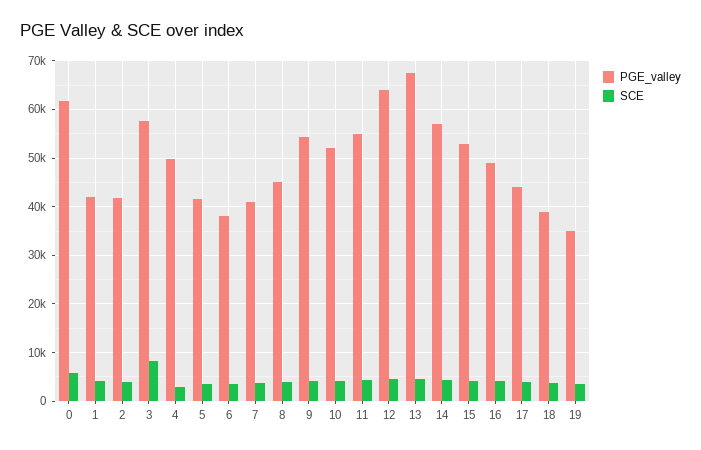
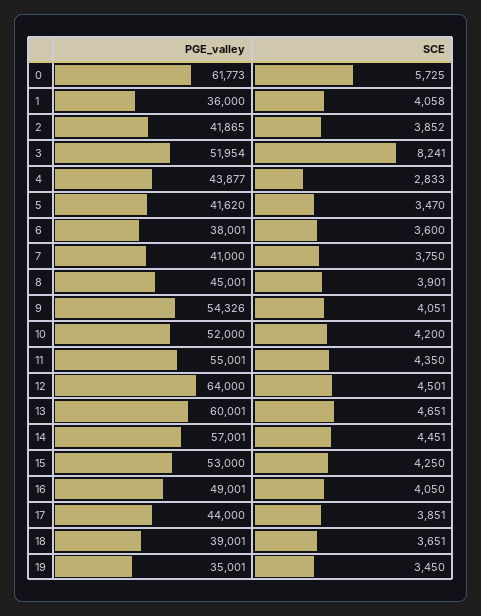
  {
    "PGE_valley": {
      "0": 61773,
-     "1": 42000,
+     "1": 36000,
      "2": 41865,
-     "3": 58000,
+     "3": 51954,
-     "4": 50000,
+     "4": 43877,
      "5": 41620,
      "6": 38001,
      "7": 41000,
      "8": 45001,
      "9": 54326,
      "10": 52000,
      "11": 55001,
      "12": 64000,
-     "13": 68000,
+     "13": 60001,
      "14": 57001,
      "15": 53000,
      "16": 49001,
      "17": 44000,
      "18": 39001,
      "19": 35001
    },
    "SCE": {
      "0": 5725,
      "1": 4058,
      "2": 3852,
      "3": 8241,
      "4": 2833,
      "5": 3470,
      "6": 3600,
      "7": 3750,
      "8": 3901,
      "9": 4051,
      "10": 4200,
      "11": 4350,
      "12": 4501,
      "13": 4651,
      "14": 4451,
      "15": 4250,
      "16": 4050,
      "17": 3851,
      "18": 3651,
      "19": 3450
    }
  }

